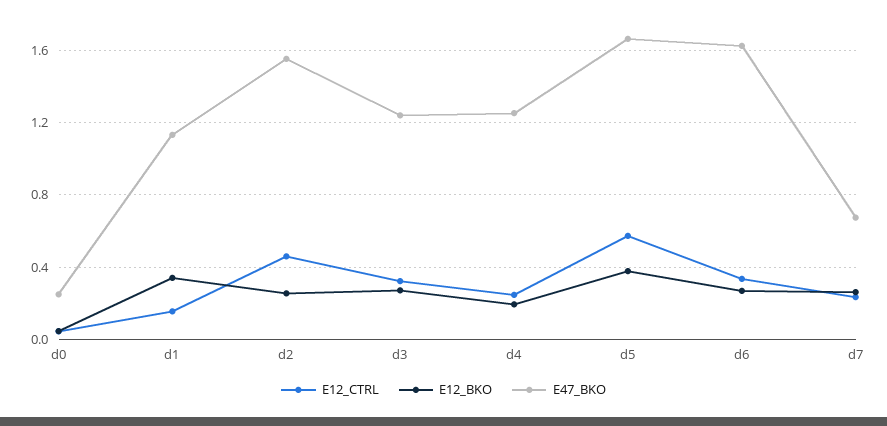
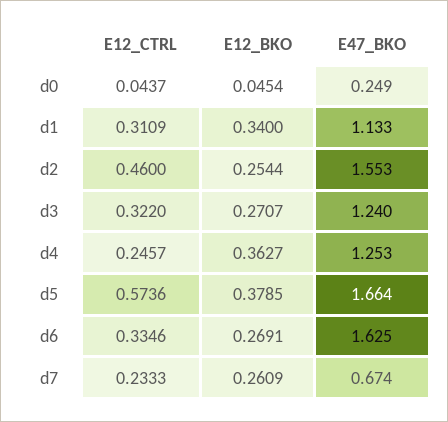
  {
    "E12_CTRL": {
      "d0": 0.0437,
-     "d1": 0.15,
+     "d1": 0.3109,
      "d2": 0.46,
      "d3": 0.322,
      "d4": 0.2457,
      "d5": 0.5736,
      "d6": 0.3346,
      "d7": 0.2333
    },
    "E12_BKO": {
      "d0": 0.0454,
      "d1": 0.34,
      "d2": 0.2544,
      "d3": 0.2707,
-     "d4": 0.2,
+     "d4": 0.3627,
      "d5": 0.3785,
      "d6": 0.2691,
      "d7": 0.2609
    },
    "E47_BKO": {
      "d0": 0.249,
      "d1": 1.133,
      "d2": 1.553,
      "d3": 1.24,
      "d4": 1.253,
      "d5": 1.664,
      "d6": 1.625,
      "d7": 0.674
    }
  }

